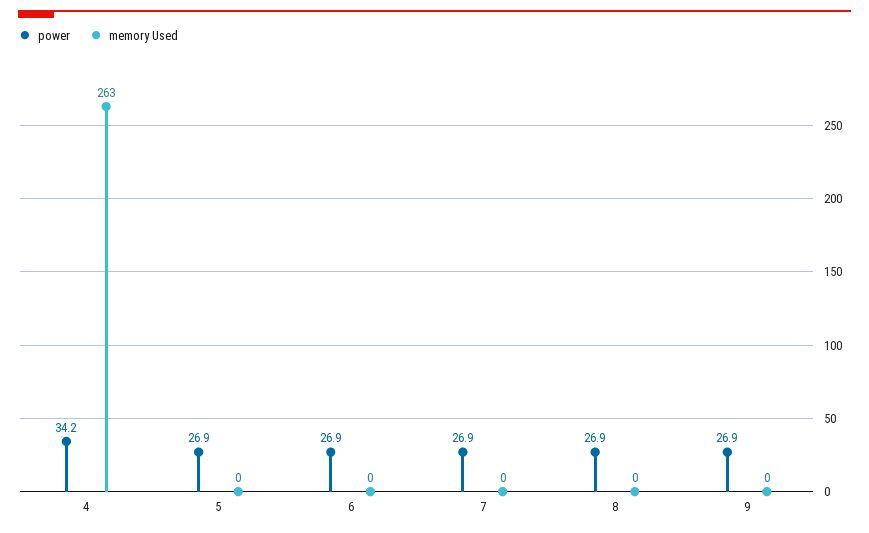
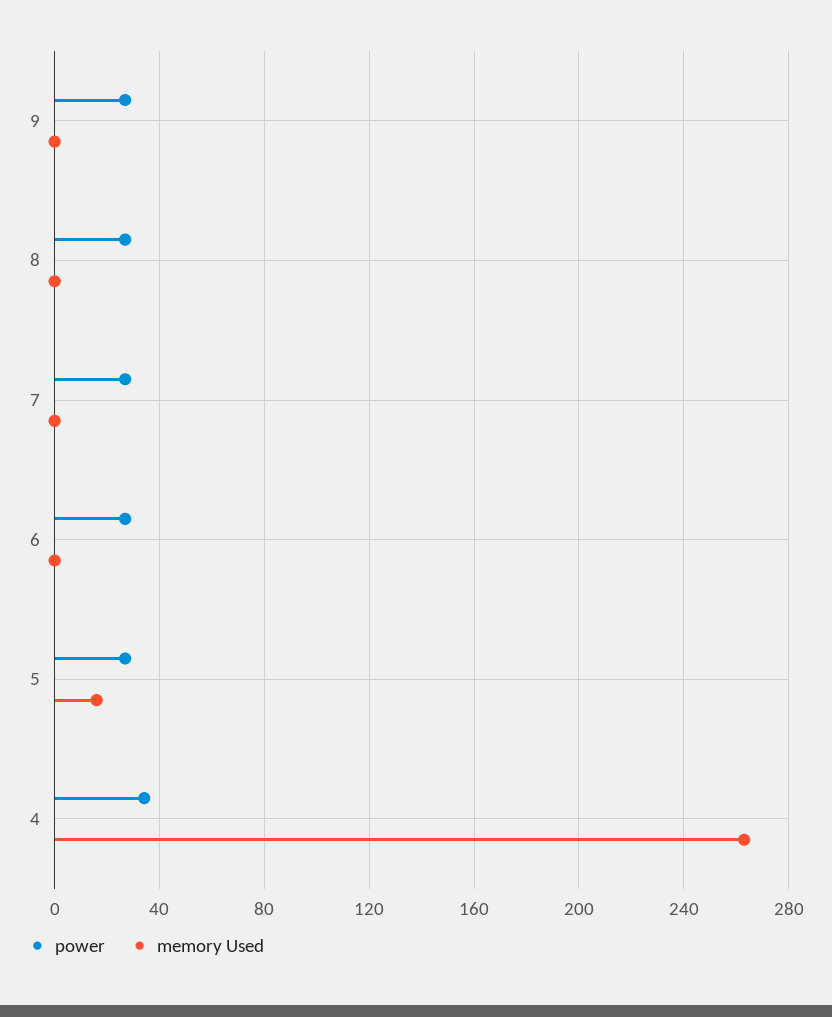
  {
    "power": {
      "4": 34.2,
      "5": 26.9,
      "6": 26.9,
      "7": 26.9,
      "8": 26.9,
      "9": 26.9
    },
    "memory Used": {
      "4": 263,
-     "5": 0,
+     "5": 15,
      "6": 0,
      "7": 0,
      "8": 0,
      "9": 0
    }
  }

